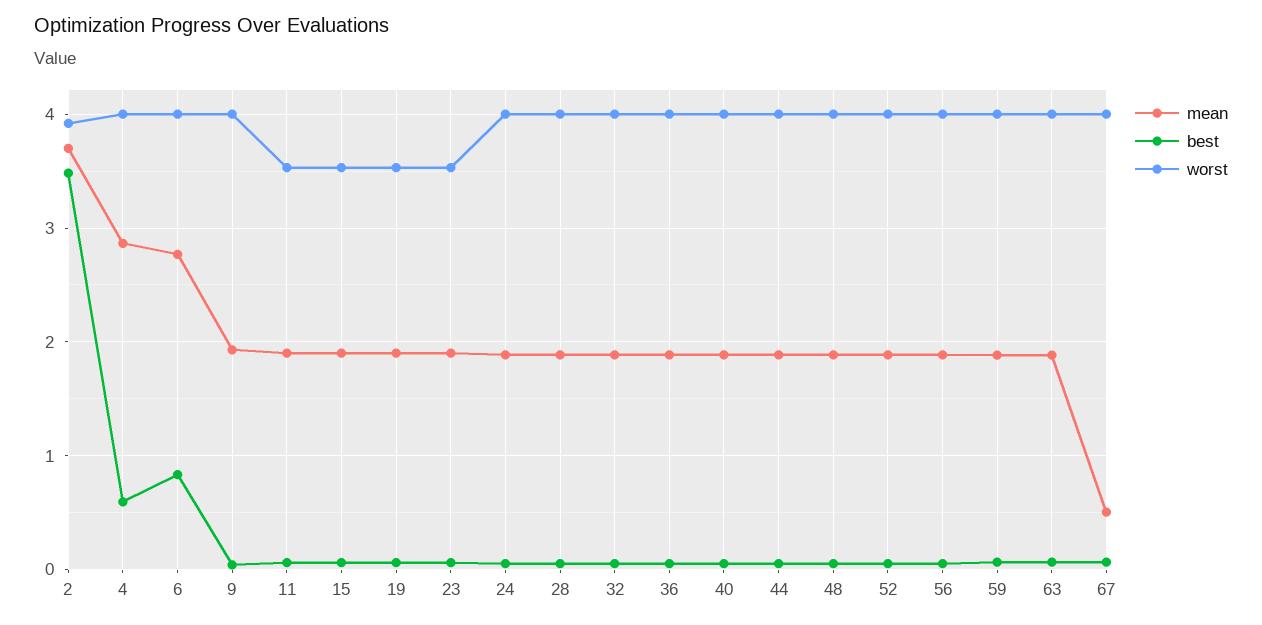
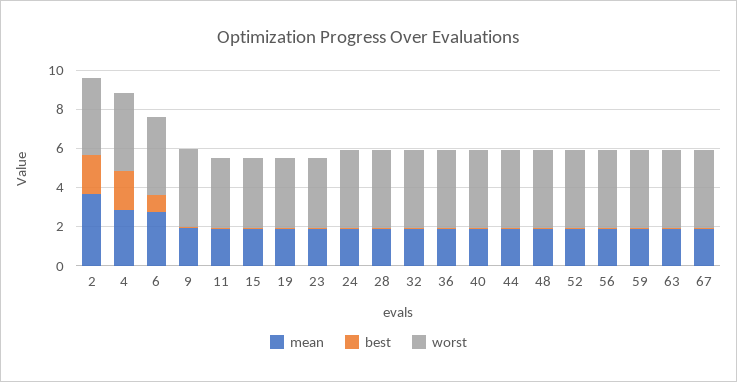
  {
    "mean": {
      "2": 3.7,
      "4": 2.9,
      "6": 2.8,
      "9": 1.9,
      "11": 1.9,
      "15": 1.9,
      "19": 1.9,
      "23": 1.9,
      "24": 1.9,
      "28": 1.9,
      "32": 1.9,
      "36": 1.9,
      "40": 1.9,
      "44": 1.9,
      "48": 1.9,
      "52": 1.9,
      "56": 1.9,
      "59": 1.9,
      "63": 1.9,
-     "67": 0.5
+     "67": 2
    },
    "best": {
-     "2": 3.5,
+     "2": 2,
-     "4": 0.6,
+     "4": 2,
      "6": 0.8,
      "9": 0,
      "11": 0.1,
      "15": 0.1,
      "19": 0.1,
      "23": 0.1,
      "24": 0.1,
      "28": 0.1,
      "32": 0.1,
      "36": 0.1,
      "40": 0.1,
      "44": 0.1,
      "48": 0.1,
      "52": 0.1,
      "56": 0.1,
      "59": 0.1,
      "63": 0.1,
      "67": 0.1
    },
    "worst": {
      "2": 3.9,
      "4": 4,
      "6": 4,
      "9": 4,
      "11": 3.5,
      "15": 3.5,
      "19": 3.5,
      "23": 3.5,
      "24": 4,
      "28": 4,
      "32": 4,
      "36": 4,
      "40": 4,
      "44": 4,
      "48": 4,
      "52": 4,
      "56": 4,
      "59": 4,
      "63": 4,
      "67": 4
    }
  }

